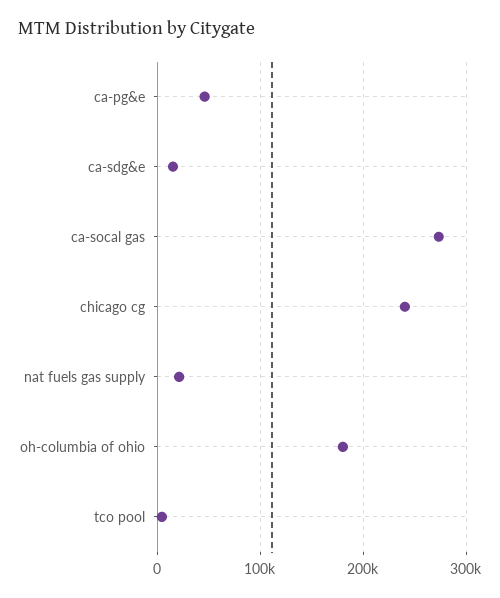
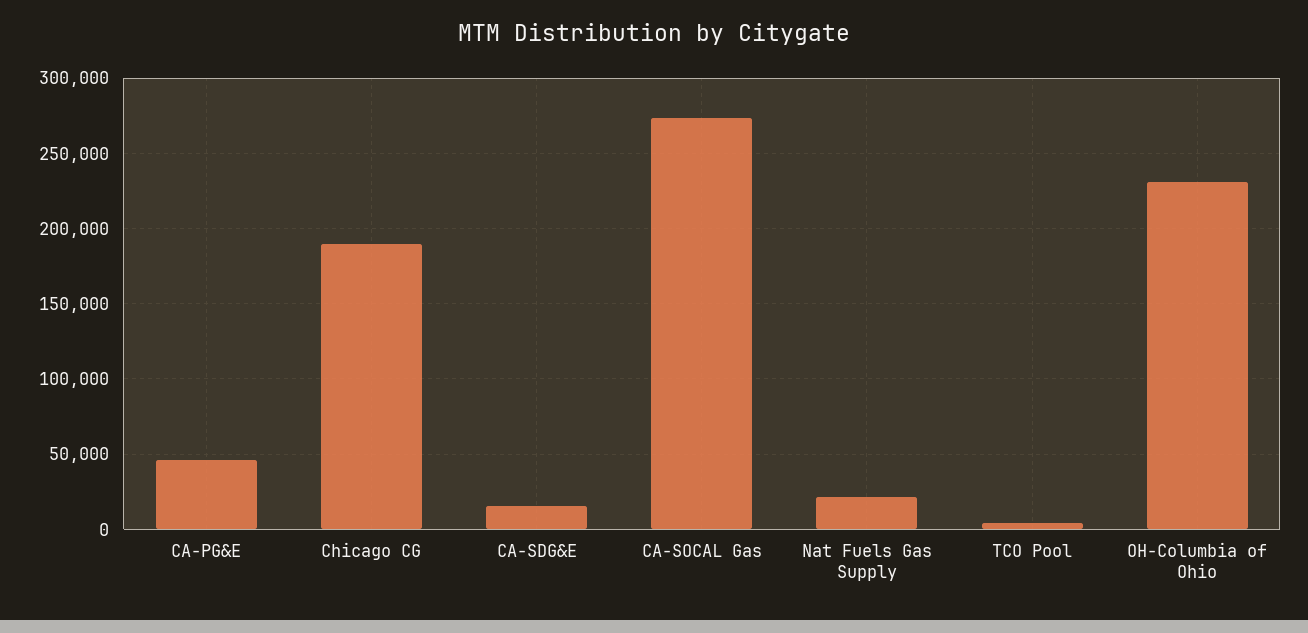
  {
    "ca-pg&e": 45000,
    "ca-sdg&e": 15000,
    "ca-socal gas": 275000,
-   "chicago cg": 240000,
+   "chicago cg": 190000,
    "nat fuels gas supply": 20000,
-   "oh-columbia of ohio": 180000,
+   "oh-columbia of ohio": 230000,
    "tco pool": 5000
  }

